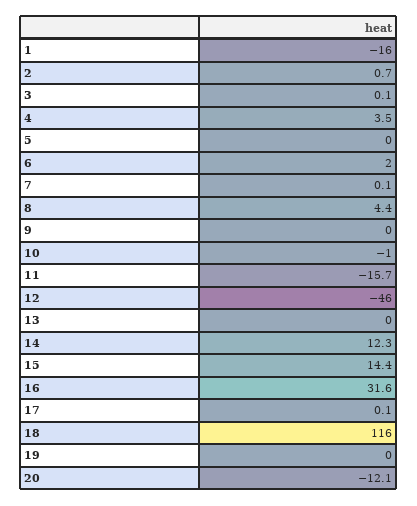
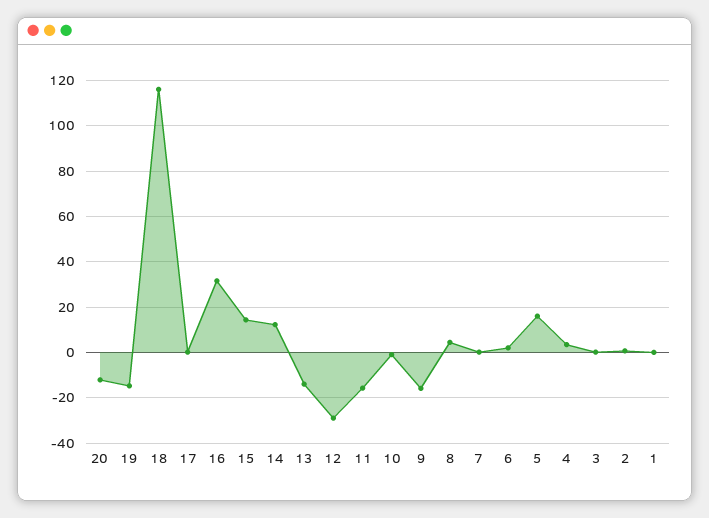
  {
-   "1": -16,
+   "1": 0,
    "2": 0.7,
    "3": 0.1,
    "4": 3.5,
-   "5": 0,
+   "5": 15,
    "6": 2,
    "7": 0.1,
    "8": 4.4,
-   "9": 0,
+   "9": -15,
    "10": -1,
    "11": -15.7,
-   "12": -46,
+   "12": -30,
-   "13": 0,
+   "13": -15,
    "14": 12.3,
    "15": 14.4,
    "16": 31.6,
    "17": 0.1,
    "18": 116,
-   "19": 0,
+   "19": -15,
    "20": -12.1
  }

